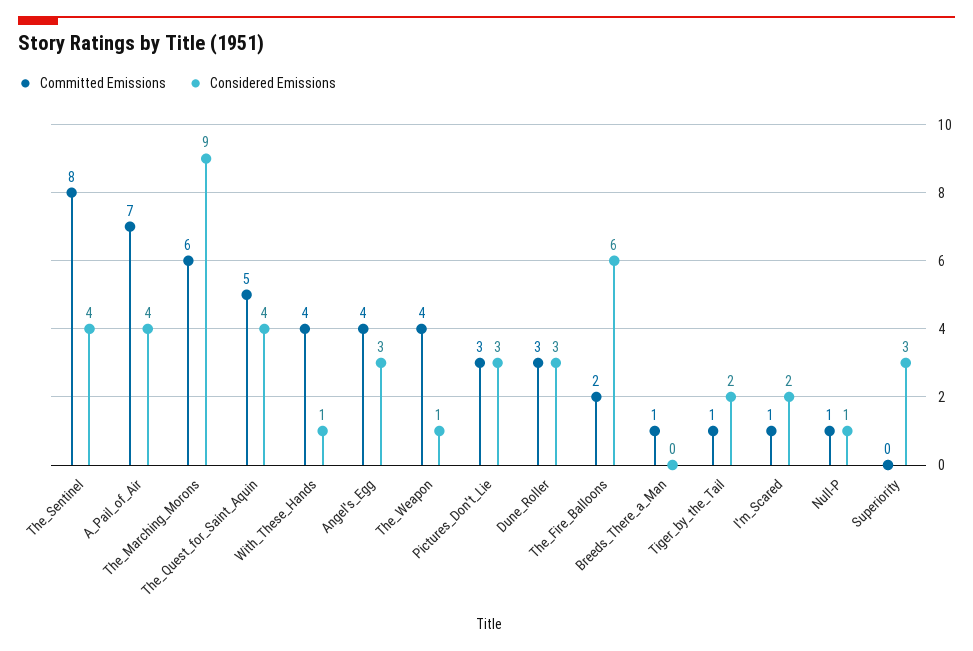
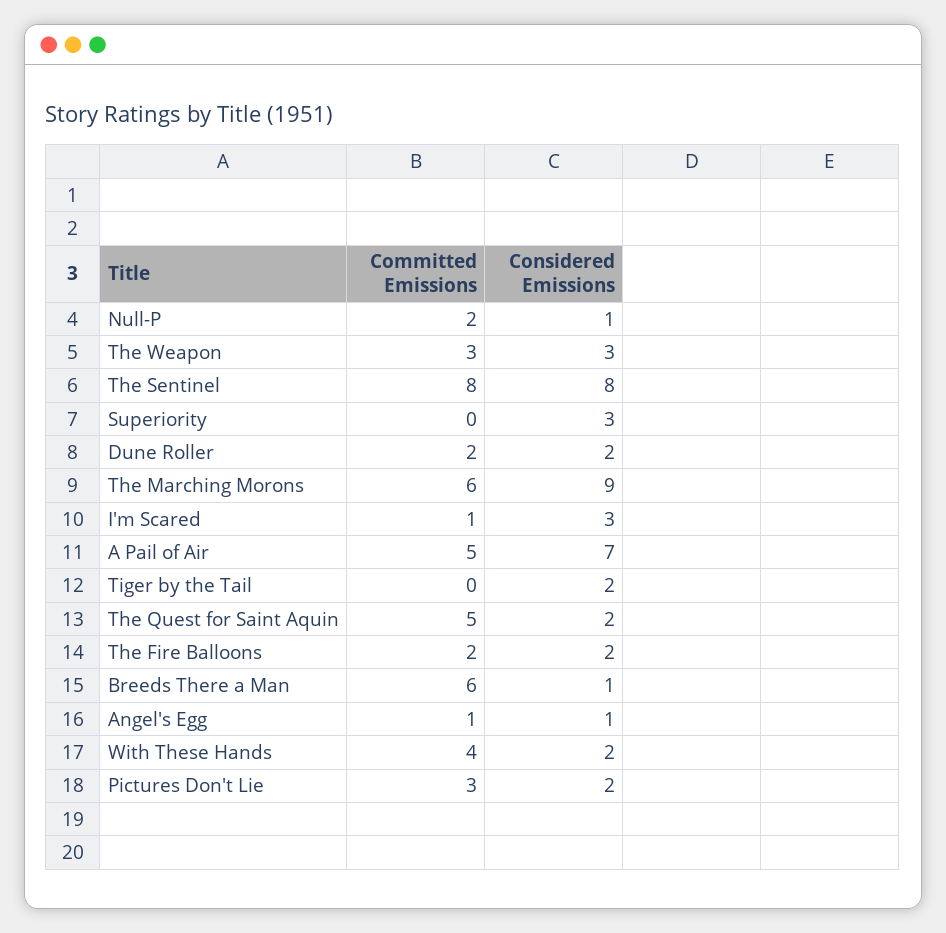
  {
    "Committed Emissions": {
      "The_Sentinel": 8,
-     "A_Pail_of_Air": 7,
+     "A_Pail_of_Air": 5,
      "The_Marching_Morons": 6,
      "The_Quest_for_Saint_Aquin": 5,
      "With_These_Hands": 4,
-     "Angel's_Egg": 4,
+     "Angel's_Egg": 1,
-     "The_Weapon": 4,
+     "The_Weapon": 3,
      "Pictures_Don't_Lie": 3,
-     "Dune_Roller": 3,
+     "Dune_Roller": 2,
      "The_Fire_Balloons": 2,
-     "Breeds_There_a_Man": 1,
+     "Breeds_There_a_Man": 6,
-     "Tiger_by_the_Tail": 1,
+     "Tiger_by_the_Tail": 0,
      "I'm_Scared": 1,
-     "Null-P": 1,
+     "Null-P": 2,
      "Superiority": 0
    },
    "Considered Emissions": {
-     "The_Sentinel": 4,
+     "The_Sentinel": 8,
-     "A_Pail_of_Air": 4,
+     "A_Pail_of_Air": 7,
      "The_Marching_Morons": 9,
-     "The_Quest_for_Saint_Aquin": 4,
+     "The_Quest_for_Saint_Aquin": 2,
-     "With_These_Hands": 1,
+     "With_These_Hands": 2,
-     "Angel's_Egg": 3,
+     "Angel's_Egg": 1,
-     "The_Weapon": 1,
+     "The_Weapon": 3,
-     "Pictures_Don't_Lie": 3,
+     "Pictures_Don't_Lie": 2,
-     "Dune_Roller": 3,
+     "Dune_Roller": 2,
-     "The_Fire_Balloons": 6,
+     "The_Fire_Balloons": 2,
-     "Breeds_There_a_Man": 0,
+     "Breeds_There_a_Man": 1,
      "Tiger_by_the_Tail": 2,
-     "I'm_Scared": 2,
+     "I'm_Scared": 3,
      "Null-P": 1,
      "Superiority": 3
    }
  }

